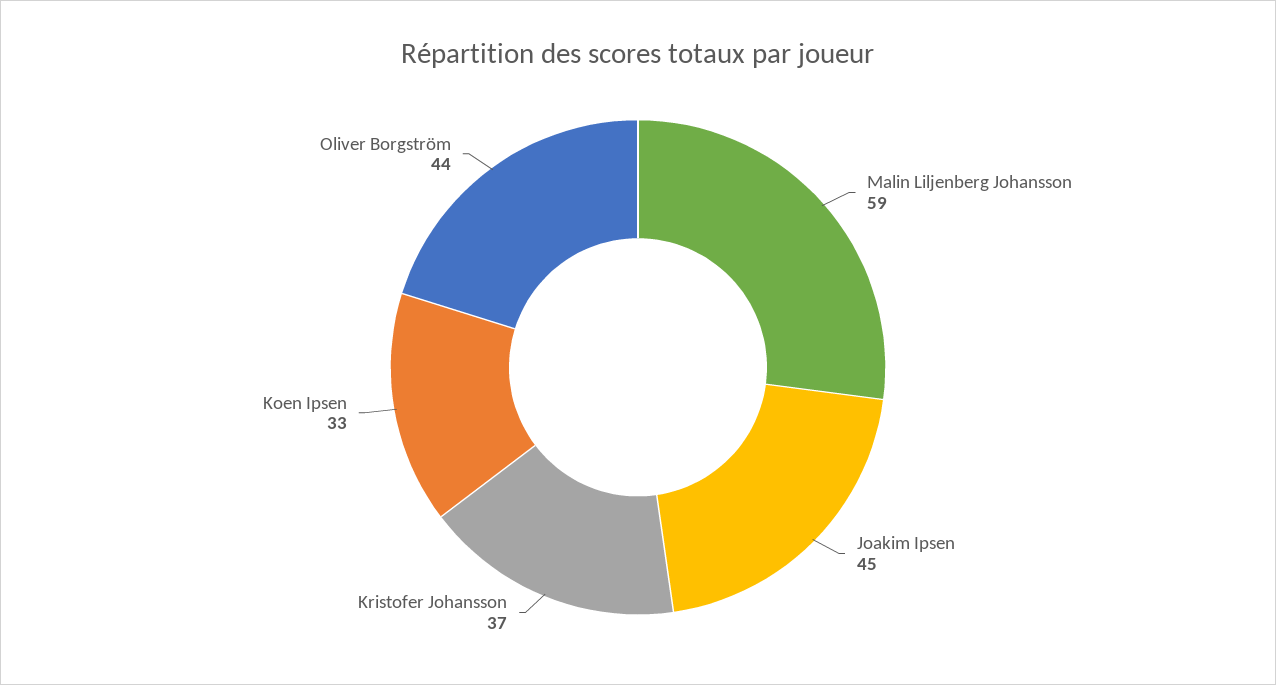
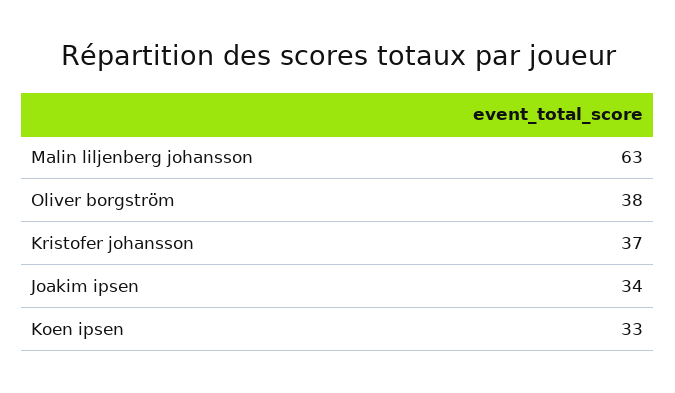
  {
-   "Malin Liljenberg Johansson": 59,
+   "Malin Liljenberg Johansson": 63,
-   "Joakim Ipsen": 45,
+   "Joakim Ipsen": 34,
    "Kristofer Johansson": 37,
    "Koen Ipsen": 33,
-   "Oliver Borgström": 44
+   "Oliver Borgström": 38
  }

